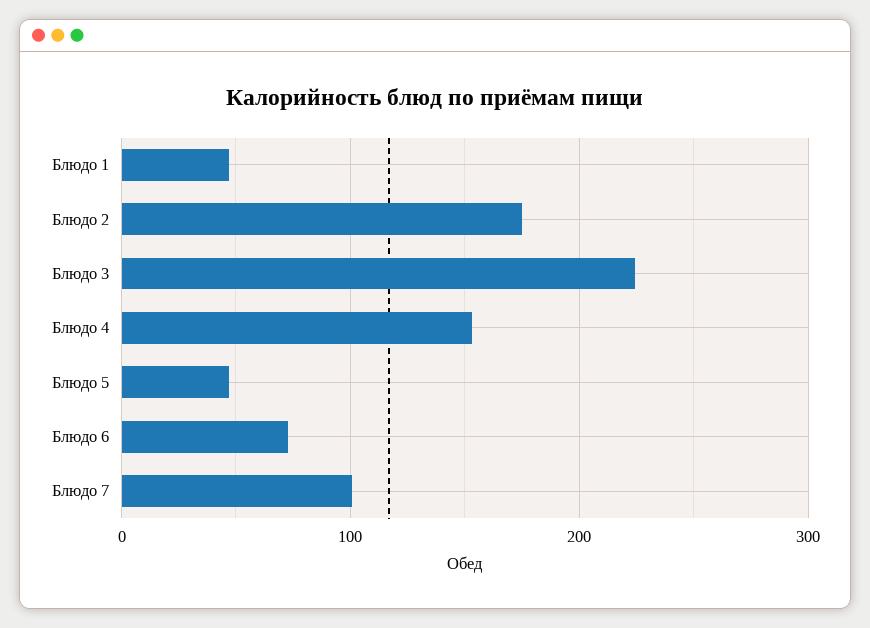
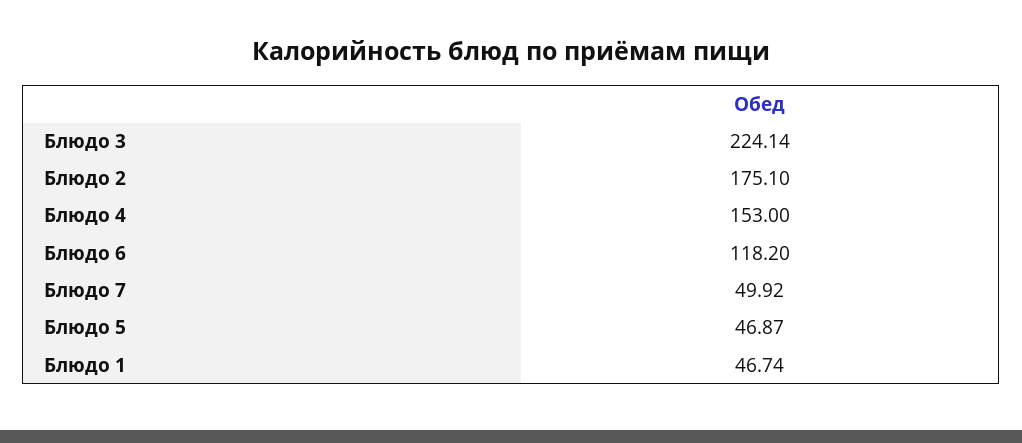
  {
    "Блюдо 1": 46.74,
    "Блюдо 2": 175.1,
    "Блюдо 3": 224.14,
    "Блюдо 4": 153,
    "Блюдо 5": 46.87,
-   "Блюдо 6": 70,
+   "Блюдо 6": 118.2,
-   "Блюдо 7": 100
+   "Блюдо 7": 49.92
  }

